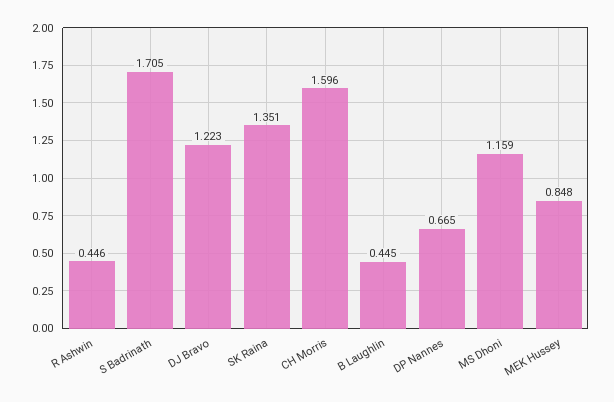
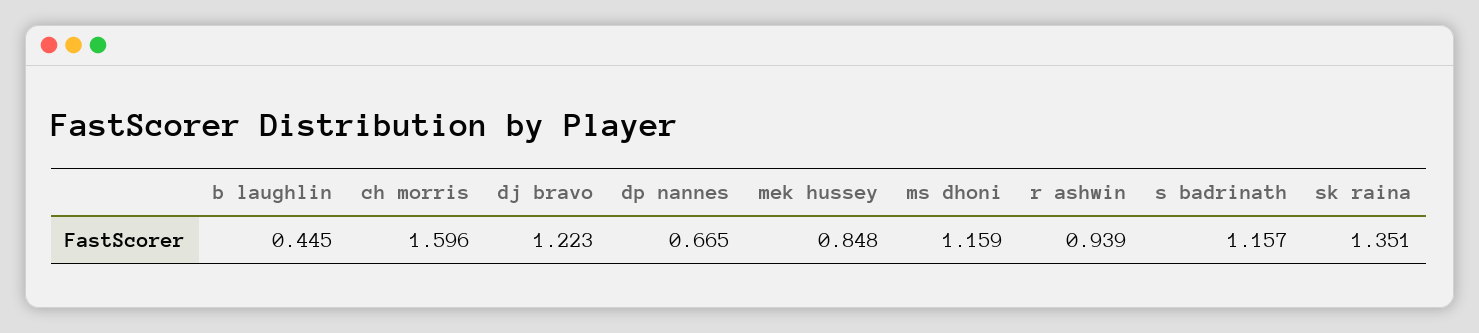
  {
-   "R Ashwin": 0.446,
+   "R Ashwin": 0.939,
-   "S Badrinath": 1.705,
+   "S Badrinath": 1.157,
    "DJ Bravo": 1.223,
    "SK Raina": 1.351,
    "CH Morris": 1.596,
    "B Laughlin": 0.445,
    "DP Nannes": 0.665,
    "MS Dhoni": 1.159,
    "MEK Hussey": 0.848
  }

